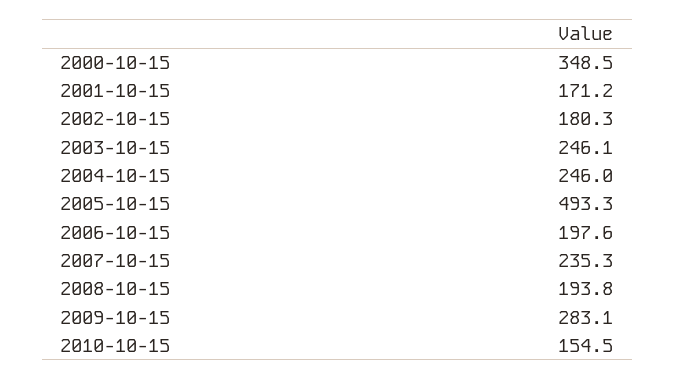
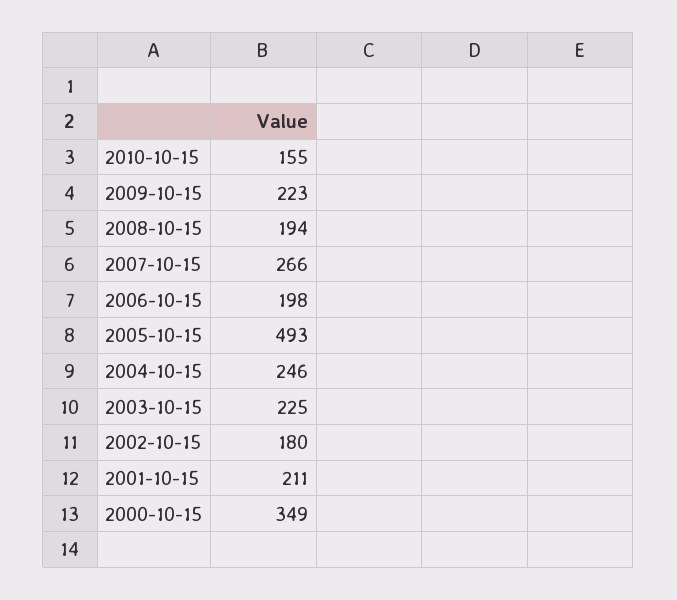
  {
    "2000-10-15": 348.5,
-   "2001-10-15": 171.2,
+   "2001-10-15": 211,
    "2002-10-15": 180.3,
-   "2003-10-15": 246.1,
+   "2003-10-15": 225,
    "2004-10-15": 246,
    "2005-10-15": 493.3,
    "2006-10-15": 197.6,
-   "2007-10-15": 235.3,
+   "2007-10-15": 266,
    "2008-10-15": 193.8,
-   "2009-10-15": 283.1,
+   "2009-10-15": 223,
    "2010-10-15": 154.5
  }

